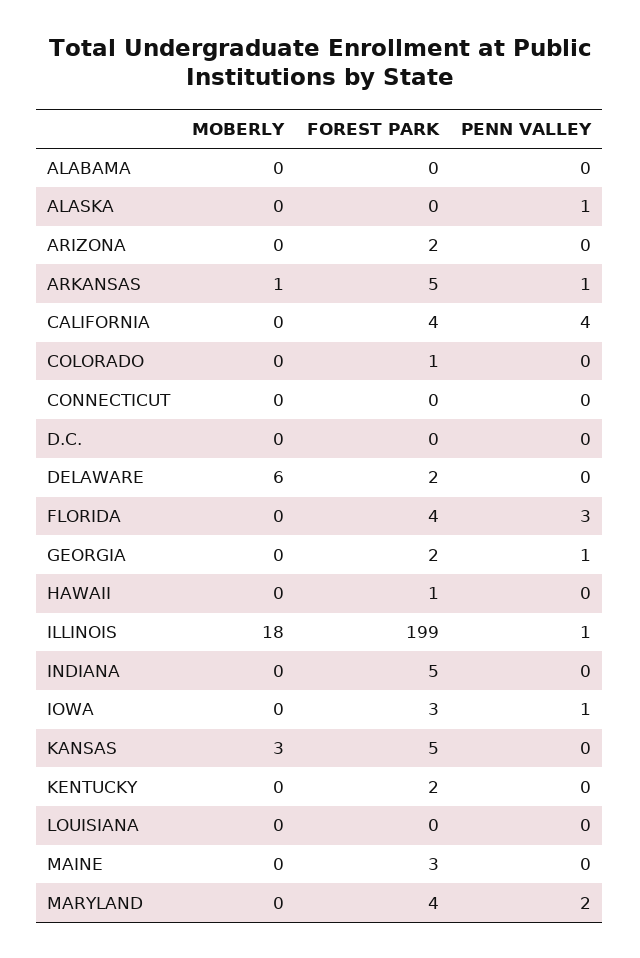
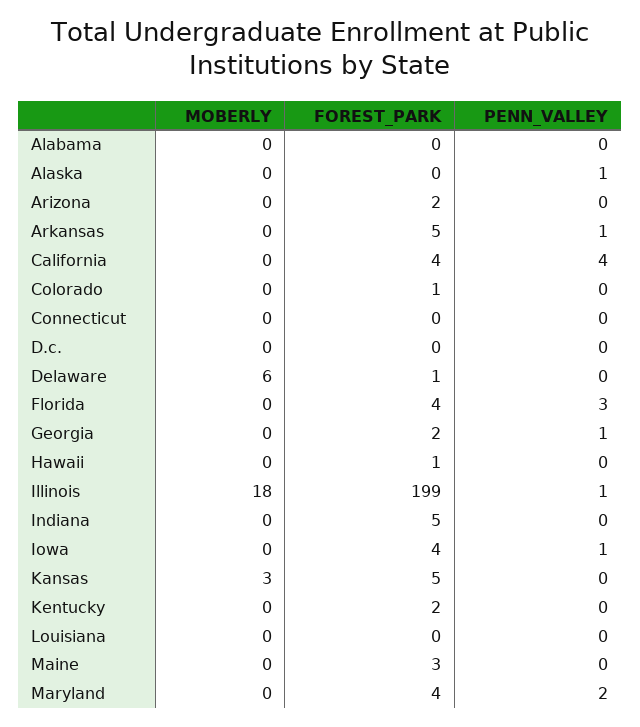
  {
    "MOBERLY": {
      "ALABAMA": 0,
      "ALASKA": 0,
      "ARIZONA": 0,
-     "ARKANSAS": 1,
+     "ARKANSAS": 0,
      "CALIFORNIA": 0,
      "COLORADO": 0,
      "CONNECTICUT": 0,
      "D.C.": 0,
      "DELAWARE": 6,
      "FLORIDA": 0,
      "GEORGIA": 0,
      "HAWAII": 0,
      "ILLINOIS": 18,
      "INDIANA": 0,
      "IOWA": 0,
      "KANSAS": 3,
      "KENTUCKY": 0,
      "LOUISIANA": 0,
      "MAINE": 0,
      "MARYLAND": 0
    },
    "FOREST PARK": {
      "ALABAMA": 0,
      "ALASKA": 0,
      "ARIZONA": 2,
      "ARKANSAS": 5,
      "CALIFORNIA": 4,
      "COLORADO": 1,
      "CONNECTICUT": 0,
      "D.C.": 0,
-     "DELAWARE": 2,
+     "DELAWARE": 1,
      "FLORIDA": 4,
      "GEORGIA": 2,
      "HAWAII": 1,
      "ILLINOIS": 199,
      "INDIANA": 5,
-     "IOWA": 3,
+     "IOWA": 4,
      "KANSAS": 5,
      "KENTUCKY": 2,
      "LOUISIANA": 0,
      "MAINE": 3,
      "MARYLAND": 4
    },
    "PENN VALLEY": {
      "ALABAMA": 0,
      "ALASKA": 1,
      "ARIZONA": 0,
      "ARKANSAS": 1,
      "CALIFORNIA": 4,
      "COLORADO": 0,
      "CONNECTICUT": 0,
      "D.C.": 0,
      "DELAWARE": 0,
      "FLORIDA": 3,
      "GEORGIA": 1,
      "HAWAII": 0,
      "ILLINOIS": 1,
      "INDIANA": 0,
      "IOWA": 1,
      "KANSAS": 0,
      "KENTUCKY": 0,
      "LOUISIANA": 0,
      "MAINE": 0,
      "MARYLAND": 2
    }
  }

